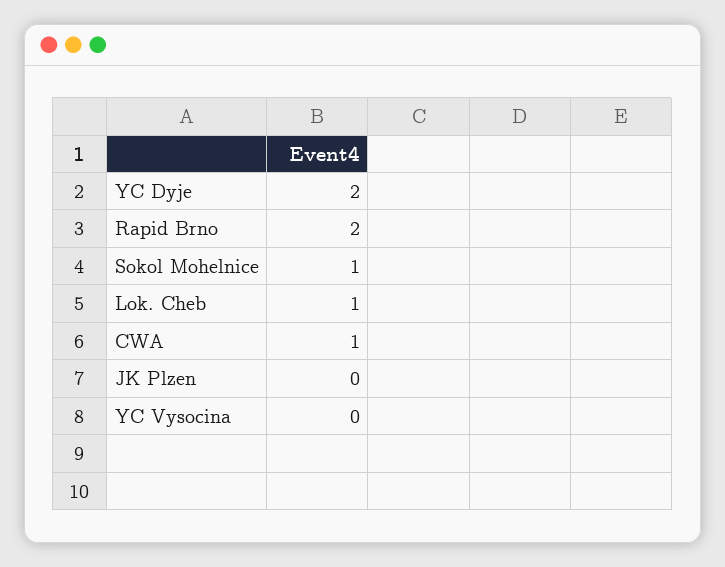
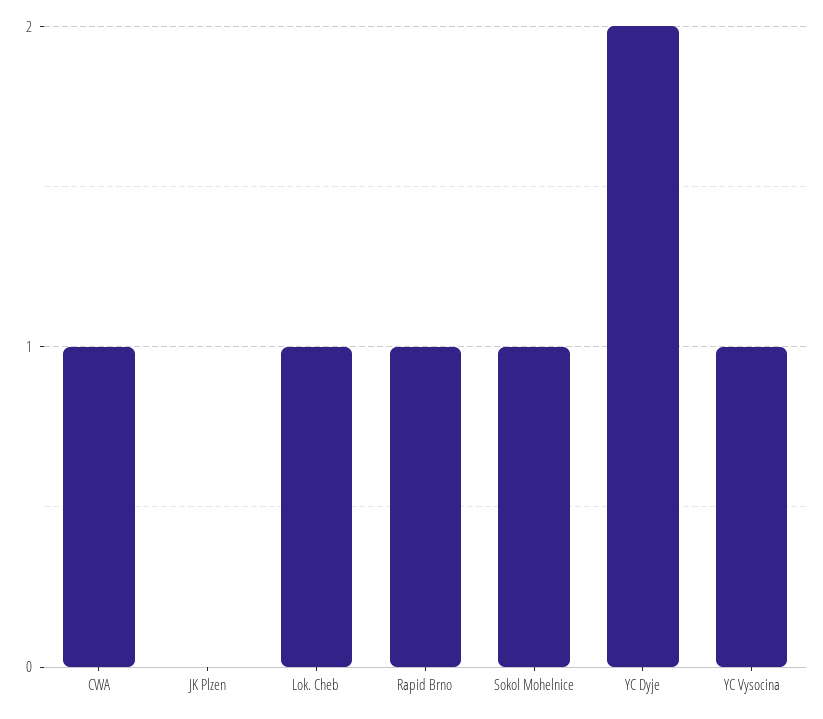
  {
    "YC Dyje": 2,
-   "Rapid Brno": 2,
+   "Rapid Brno": 1,
    "Sokol Mohelnice": 1,
    "Lok. Cheb": 1,
    "CWA": 1,
    "JK Plzen": 0,
-   "YC Vysocina": 0
+   "YC Vysocina": 1
  }

